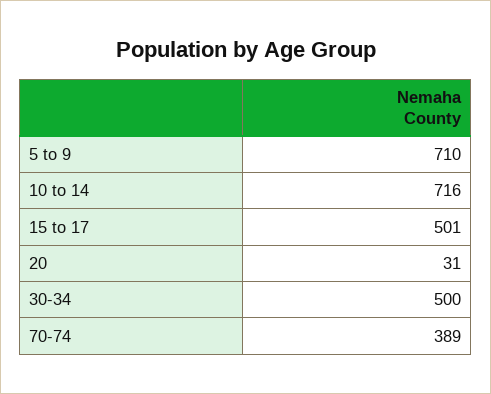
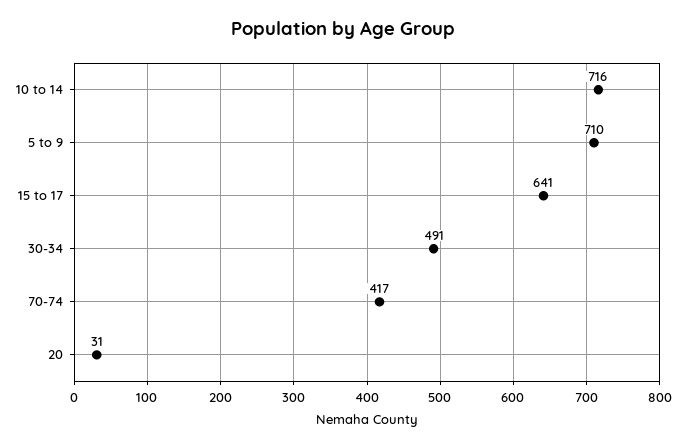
  {
    "5 to 9": 710,
    "10 to 14": 716,
-   "15 to 17": 501,
+   "15 to 17": 641,
    "20": 31,
-   "30-34": 500,
+   "30-34": 491,
-   "70-74": 389
+   "70-74": 417
  }

